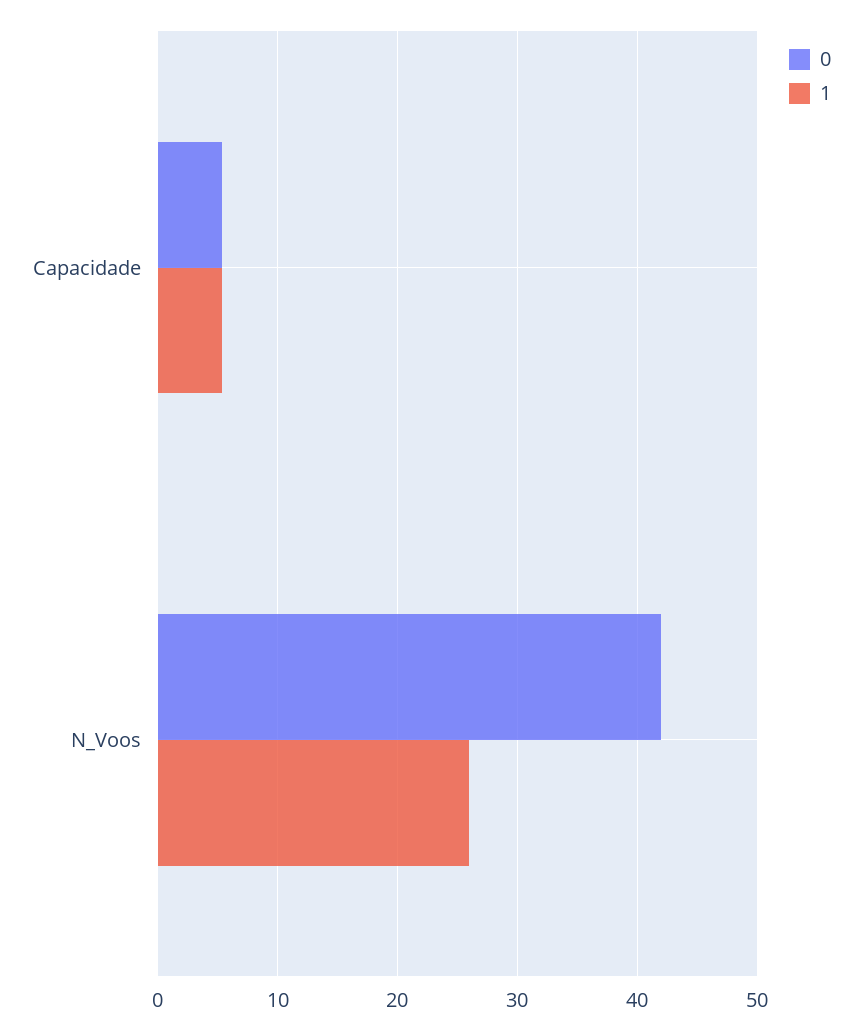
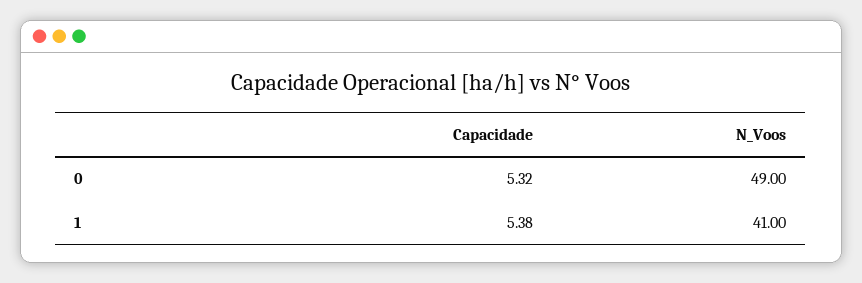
  {
    "0": {
      "Capacidade": 5.32,
-     "N_Voos": 42
+     "N_Voos": 49
    },
    "1": {
      "Capacidade": 5.38,
-     "N_Voos": 26
+     "N_Voos": 41
    }
  }

